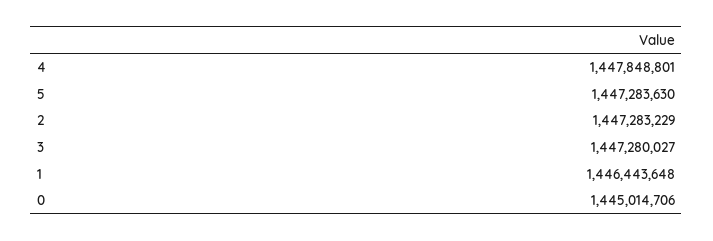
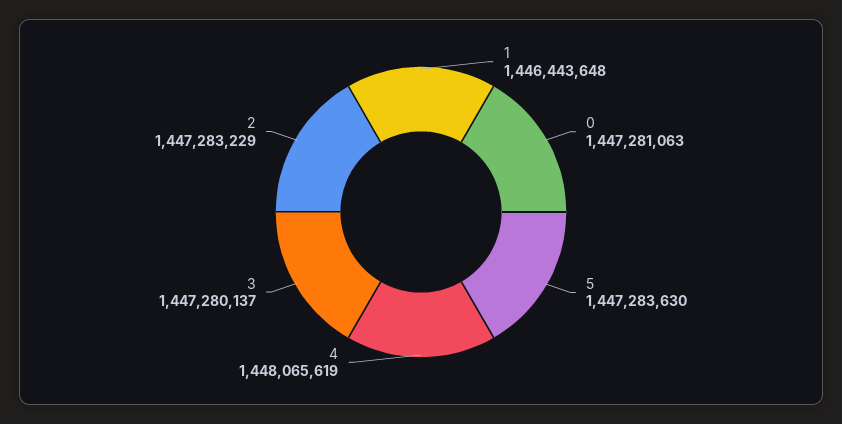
  {
-   "4": 1447848801,
+   "4": 1448065619,
    "5": 1447283630,
    "2": 1447283229,
-   "3": 1447280027,
+   "3": 1447280137,
    "1": 1446443648,
-   "0": 1445014706
+   "0": 1447281063
  }

